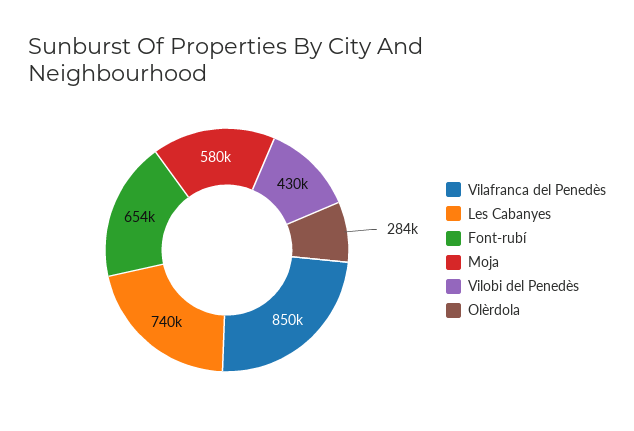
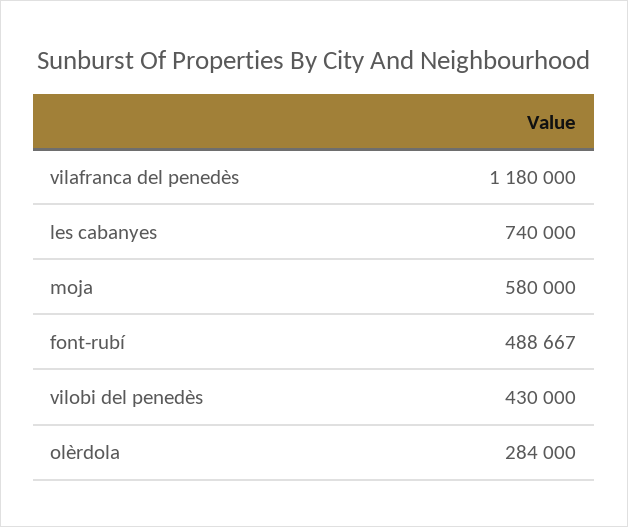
  {
-   "Vilafranca del Penedès": 850000,
+   "Vilafranca del Penedès": 1180000,
    "Les Cabanyes": 740000,
-   "Font-rubí": 654000,
+   "Font-rubí": 488667,
    "Moja": 580000,
    "Vilobi del Penedès": 430000,
    "Olèrdola": 284000
  }

